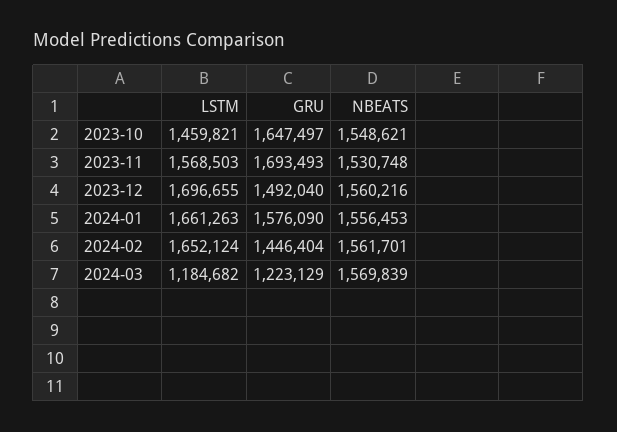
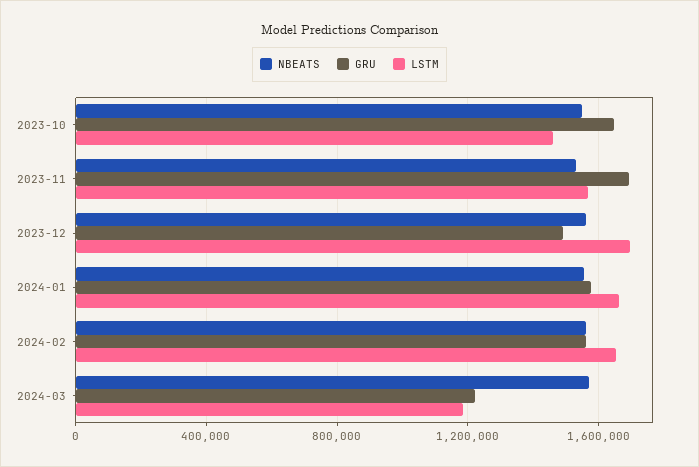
  {
    "LSTM": {
      "2023-10": 1459821,
      "2023-11": 1568503,
      "2023-12": 1696655,
      "2024-01": 1661263,
      "2024-02": 1652124,
      "2024-03": 1184682
    },
    "GRU": {
      "2023-10": 1647497,
      "2023-11": 1693493,
      "2023-12": 1492040,
      "2024-01": 1576090,
-     "2024-02": 1446404,
+     "2024-02": 1550000,
      "2024-03": 1223129
    },
    "NBEATS": {
      "2023-10": 1548621,
      "2023-11": 1530748,
      "2023-12": 1560216,
      "2024-01": 1556453,
      "2024-02": 1561701,
      "2024-03": 1569839
    }
  }

